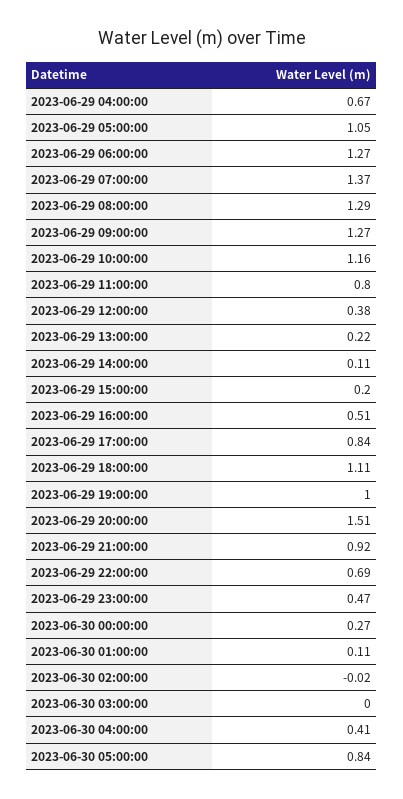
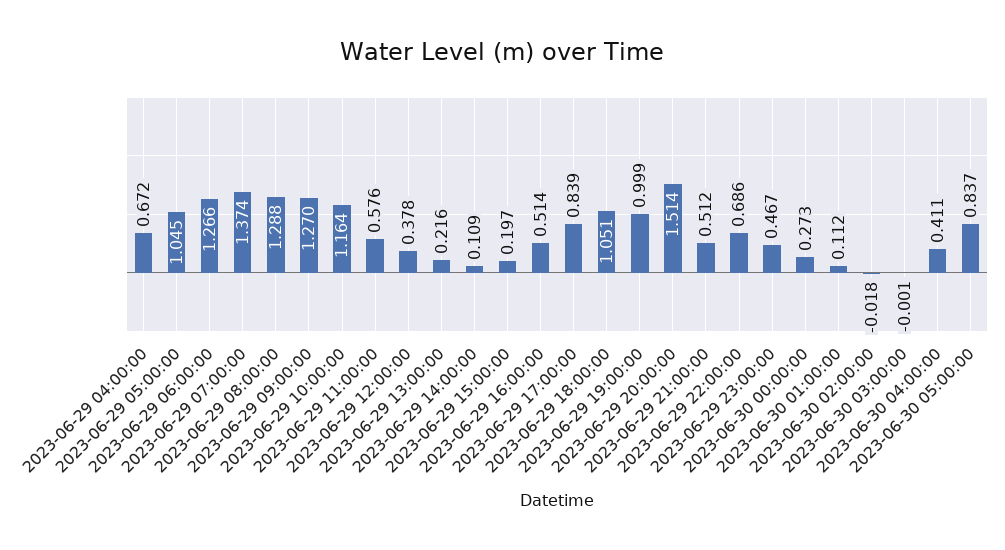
  {
    "2023-06-29 04:00:00": 0.672,
    "2023-06-29 05:00:00": 1.045,
    "2023-06-29 06:00:00": 1.266,
    "2023-06-29 07:00:00": 1.374,
    "2023-06-29 08:00:00": 1.288,
    "2023-06-29 09:00:00": 1.27,
    "2023-06-29 10:00:00": 1.164,
-   "2023-06-29 11:00:00": 0.8,
+   "2023-06-29 11:00:00": 0.576,
    "2023-06-29 12:00:00": 0.378,
    "2023-06-29 13:00:00": 0.216,
    "2023-06-29 14:00:00": 0.109,
    "2023-06-29 15:00:00": 0.197,
    "2023-06-29 16:00:00": 0.514,
    "2023-06-29 17:00:00": 0.839,
-   "2023-06-29 18:00:00": 1.11,
+   "2023-06-29 18:00:00": 1.051,
    "2023-06-29 19:00:00": 0.999,
    "2023-06-29 20:00:00": 1.514,
-   "2023-06-29 21:00:00": 0.92,
+   "2023-06-29 21:00:00": 0.512,
    "2023-06-29 22:00:00": 0.686,
    "2023-06-29 23:00:00": 0.467,
    "2023-06-30 00:00:00": 0.273,
    "2023-06-30 01:00:00": 0.112,
    "2023-06-30 02:00:00": -0.018,
    "2023-06-30 03:00:00": -0.001,
    "2023-06-30 04:00:00": 0.411,
    "2023-06-30 05:00:00": 0.837
  }

